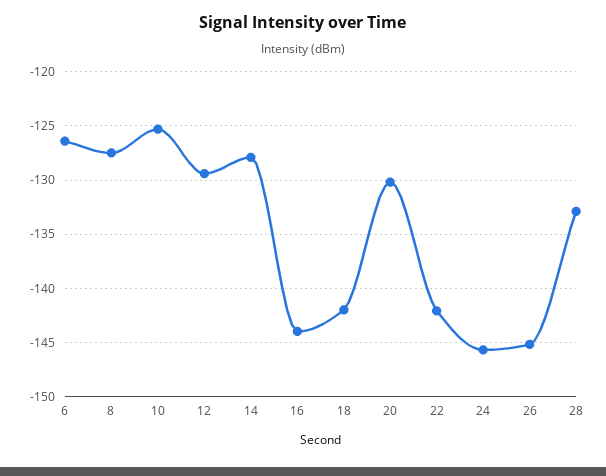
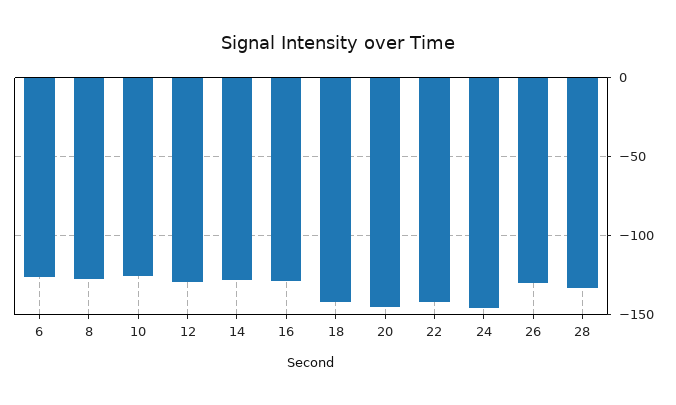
  {
    "6": -126,
    "8": -128,
    "10": -125,
    "12": -129,
    "14": -128,
-   "16": -144,
+   "16": -130,
    "18": -142,
-   "20": -130,
+   "20": -145,
    "22": -142,
    "24": -146,
-   "26": -145,
+   "26": -130,
    "28": -133
  }

